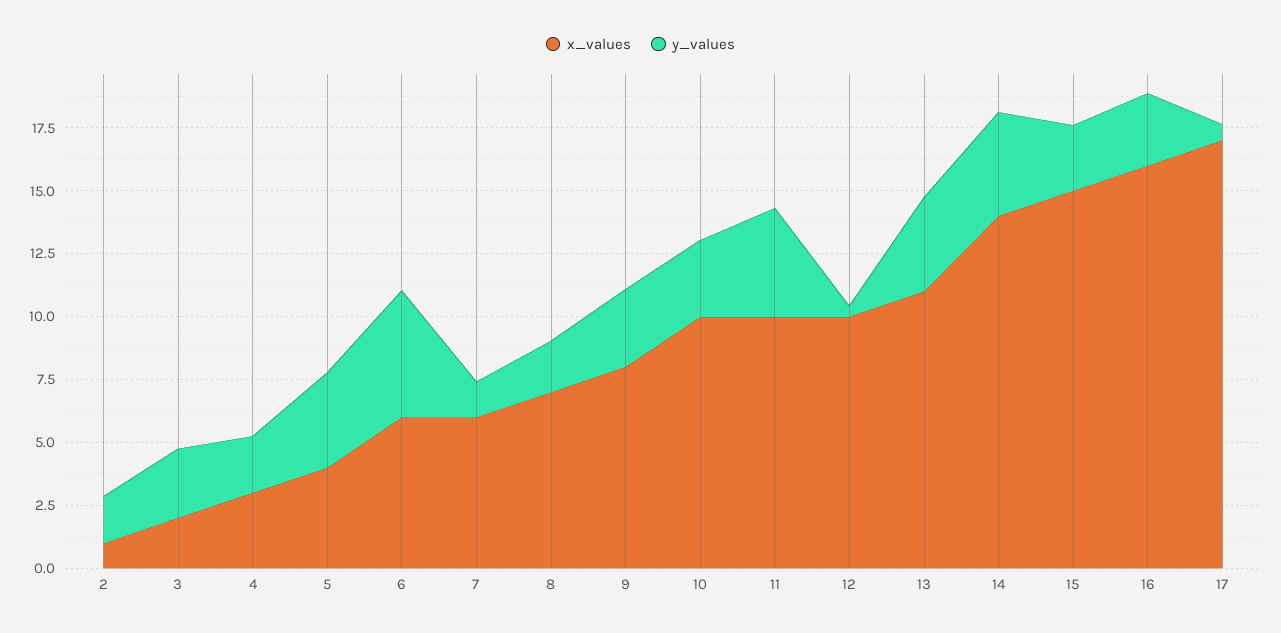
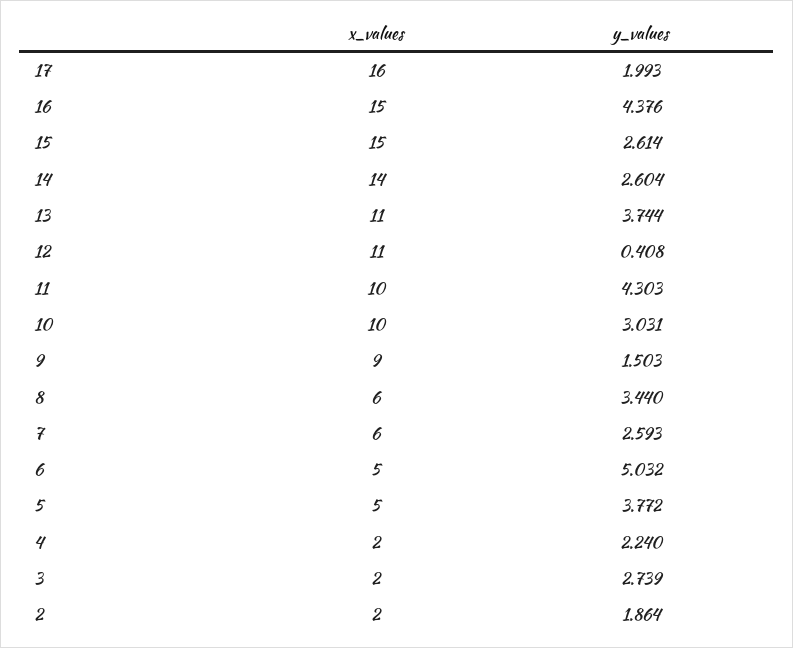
  {
    "x_values": {
-     "2": 1,
+     "2": 2,
      "3": 2,
-     "4": 3,
+     "4": 2,
-     "5": 4,
+     "5": 5,
-     "6": 6,
+     "6": 5,
      "7": 6,
-     "8": 7,
+     "8": 6,
-     "9": 8,
+     "9": 9,
      "10": 10,
      "11": 10,
-     "12": 10,
+     "12": 11,
      "13": 11,
      "14": 14,
      "15": 15,
-     "16": 16,
+     "16": 15,
-     "17": 17
+     "17": 16
    },
    "y_values": {
      "2": 1.864,
      "3": 2.739,
      "4": 2.24,
      "5": 3.772,
      "6": 5.032,
-     "7": 1.5,
+     "7": 2.593,
-     "8": 2,
+     "8": 3.44,
-     "9": 3,
+     "9": 1.503,
      "10": 3.031,
      "11": 4.303,
      "12": 0.408,
      "13": 3.744,
-     "14": 4,
+     "14": 2.604,
      "15": 2.614,
-     "16": 3,
+     "16": 4.376,
-     "17": 0.5
+     "17": 1.993
    }
  }

